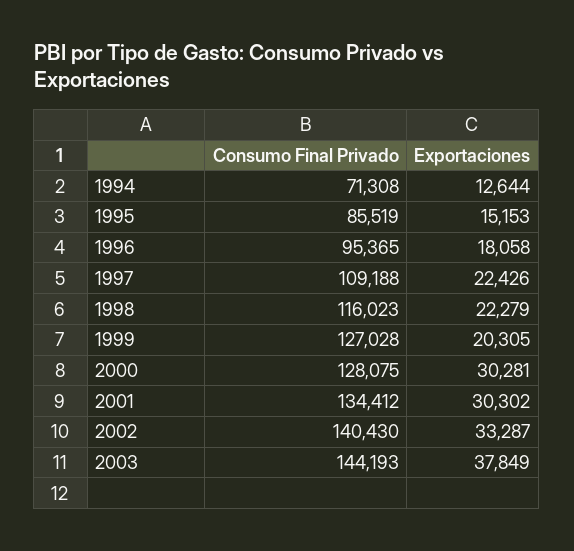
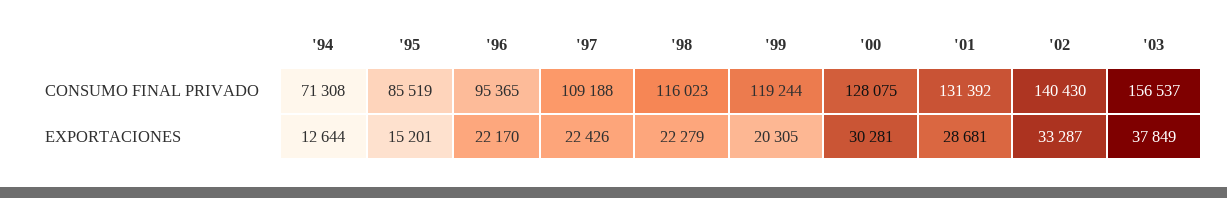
  {
    "Consumo Final Privado": {
      "1994": 71308,
      "1995": 85519,
      "1996": 95365,
      "1997": 109188,
      "1998": 116023,
-     "1999": 127028,
+     "1999": 119244,
      "2000": 128075,
-     "2001": 134412,
+     "2001": 131392,
      "2002": 140430,
-     "2003": 144193
+     "2003": 156537
    },
    "Exportaciones": {
      "1994": 12644,
-     "1995": 15153,
+     "1995": 15201,
-     "1996": 18058,
+     "1996": 22170,
      "1997": 22426,
      "1998": 22279,
      "1999": 20305,
      "2000": 30281,
-     "2001": 30302,
+     "2001": 28681,
      "2002": 33287,
      "2003": 37849
    }
  }

